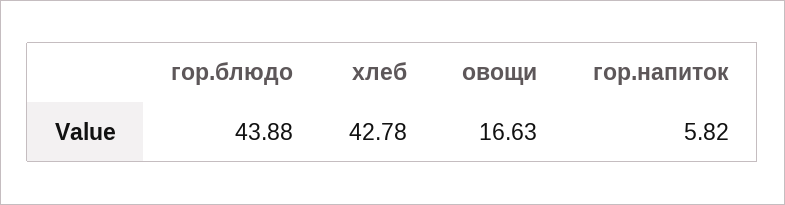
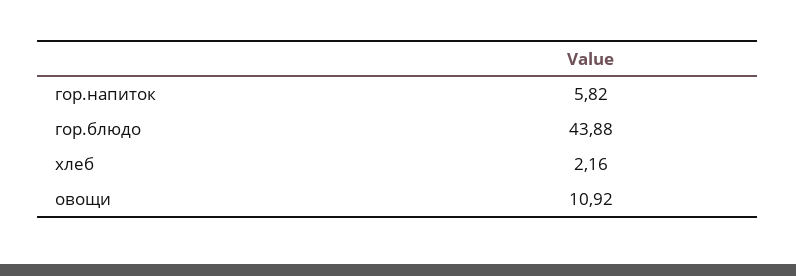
  {
    "гор.блюдо": 43.88,
-   "хлеб": 42.78,
+   "хлеб": 2.16,
-   "овощи": 16.63,
+   "овощи": 10.92,
    "гор.напиток": 5.82
  }

